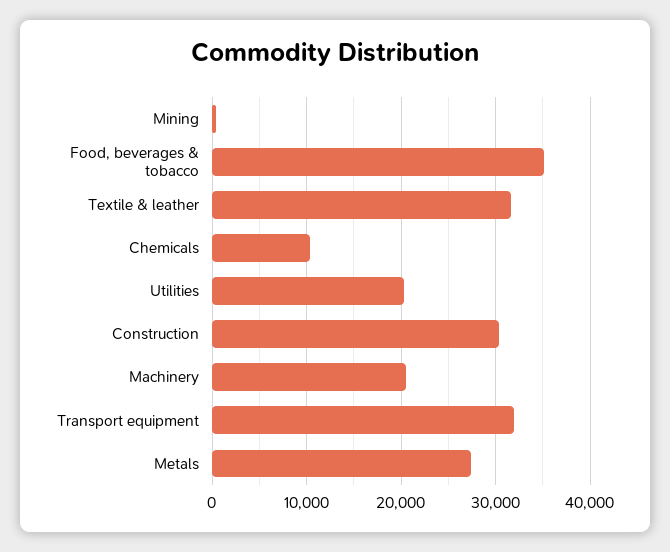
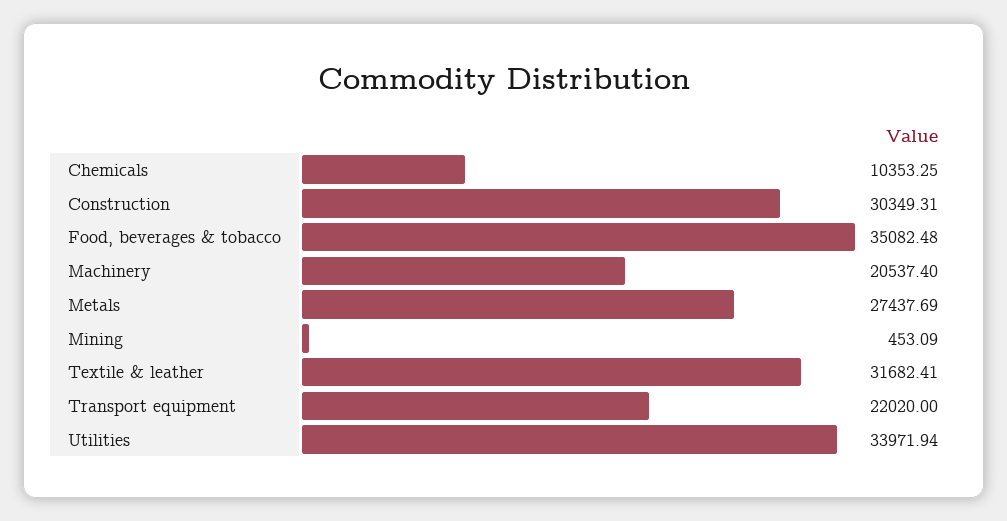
  {
    "Mining": 453.09,
    "Food, beverages & tobacco": 35082.48,
    "Textile & leather": 31682.41,
    "Chemicals": 10353.25,
-   "Utilities": 20000,
+   "Utilities": 33971.94,
    "Construction": 30349.31,
    "Machinery": 20537.4,
-   "Transport equipment": 32000,
+   "Transport equipment": 22020,
    "Metals": 27437.69
  }

